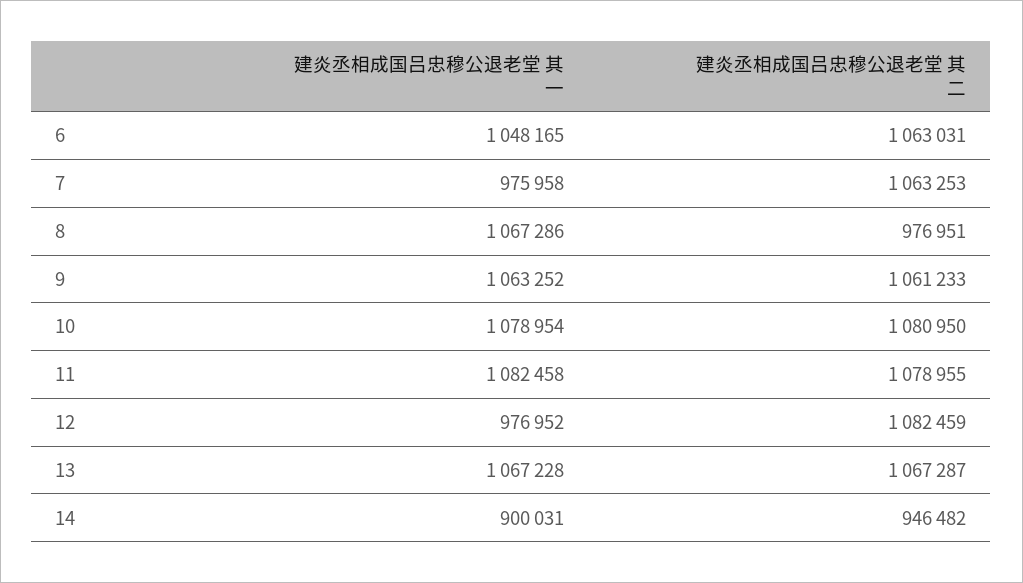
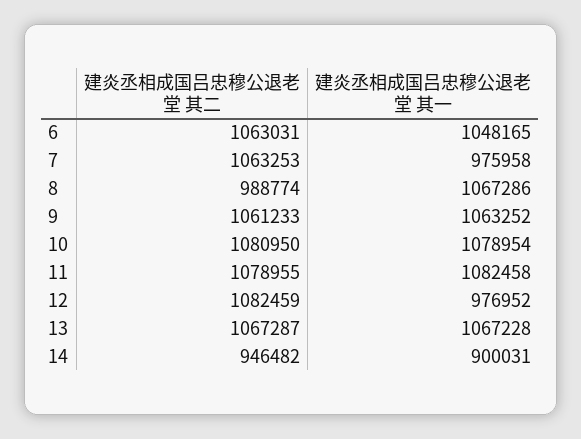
  {
    "建炎丞相成国吕忠穆公退老堂 其一": {
      "6": 1048165,
      "7": 975958,
      "8": 1067286,
      "9": 1063252,
      "10": 1078954,
      "11": 1082458,
      "12": 976952,
      "13": 1067228,
      "14": 900031
    },
    "建炎丞相成国吕忠穆公退老堂 其二": {
      "6": 1063031,
      "7": 1063253,
-     "8": 976951,
+     "8": 988774,
      "9": 1061233,
      "10": 1080950,
      "11": 1078955,
      "12": 1082459,
      "13": 1067287,
      "14": 946482
    }
  }

